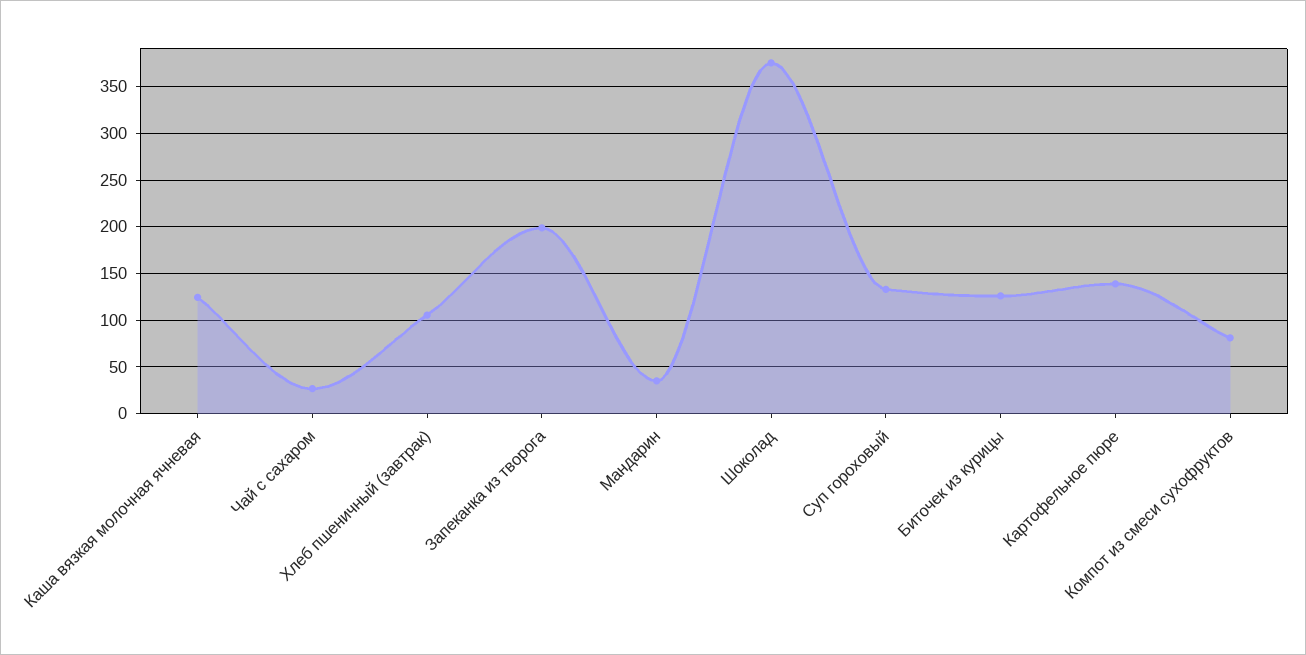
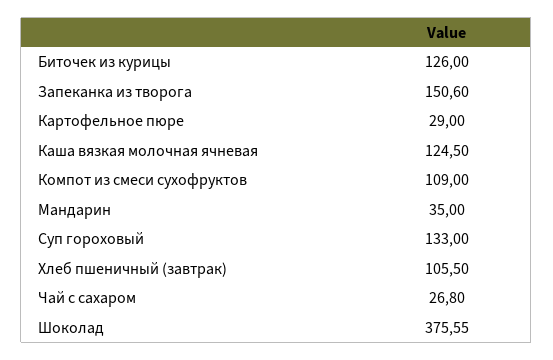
  {
    "Каша вязкая молочная ячневая": 124.5,
    "Чай с сахаром": 26.8,
    "Хлеб пшеничный (завтрак)": 105.5,
-   "Запеканка из творога": 200,
+   "Запеканка из творога": 150.6,
    "Мандарин": 35,
    "Шоколад": 375.55,
    "Суп гороховый": 133,
    "Биточек из курицы": 126,
-   "Картофельное пюре": 140,
+   "Картофельное пюре": 29,
-   "Компот из смеси сухофруктов": 80
+   "Компот из смеси сухофруктов": 109
  }

